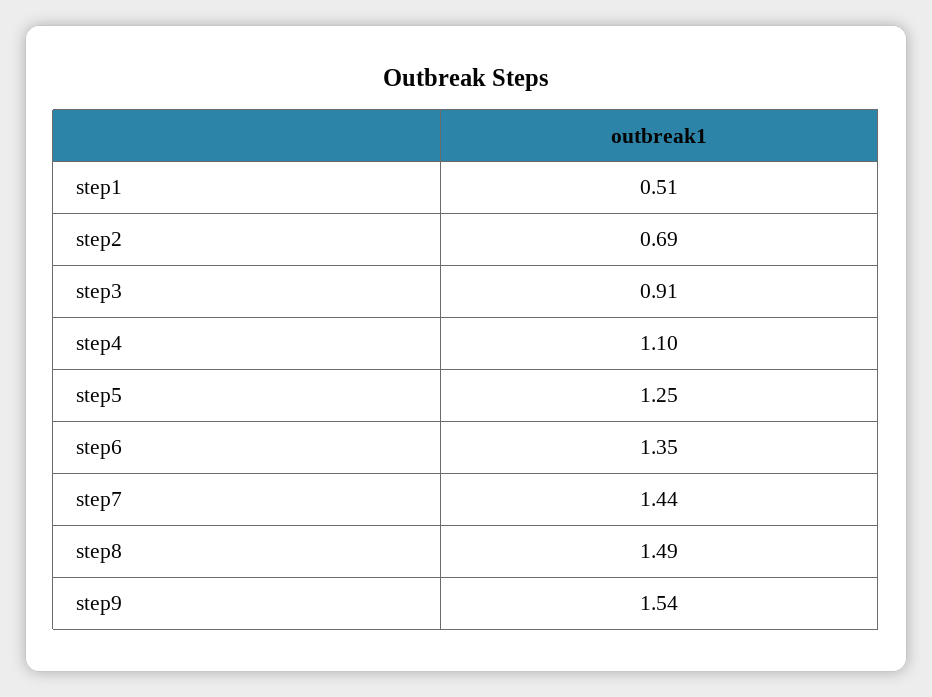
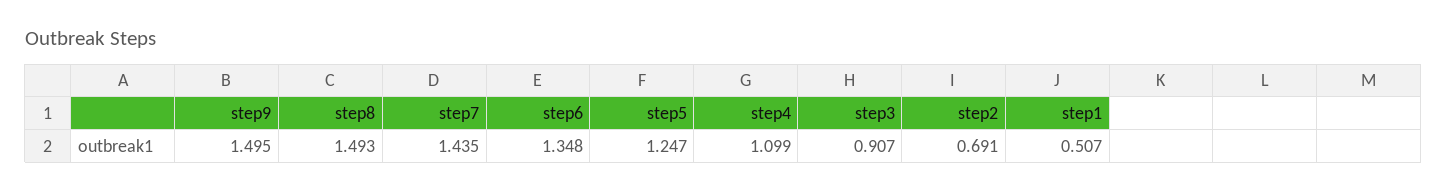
  {
    "step1": 0.507,
    "step2": 0.691,
    "step3": 0.907,
    "step4": 1.099,
    "step5": 1.247,
    "step6": 1.348,
    "step7": 1.435,
    "step8": 1.493,
-   "step9": 1.54
+   "step9": 1.495
  }

